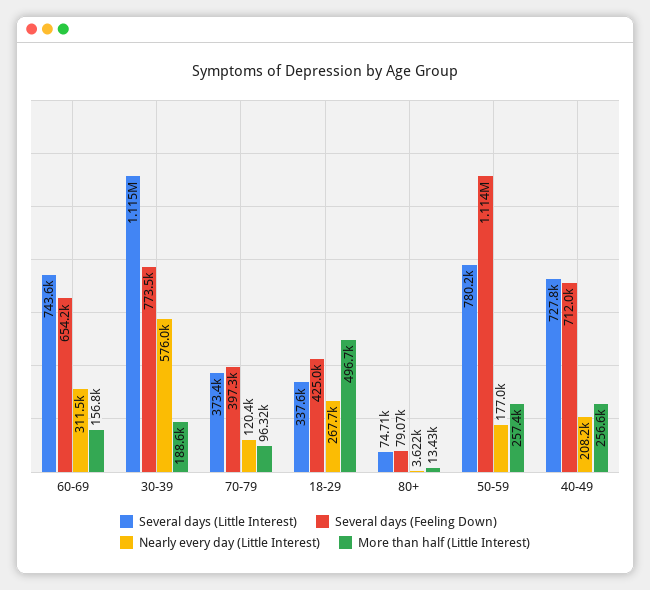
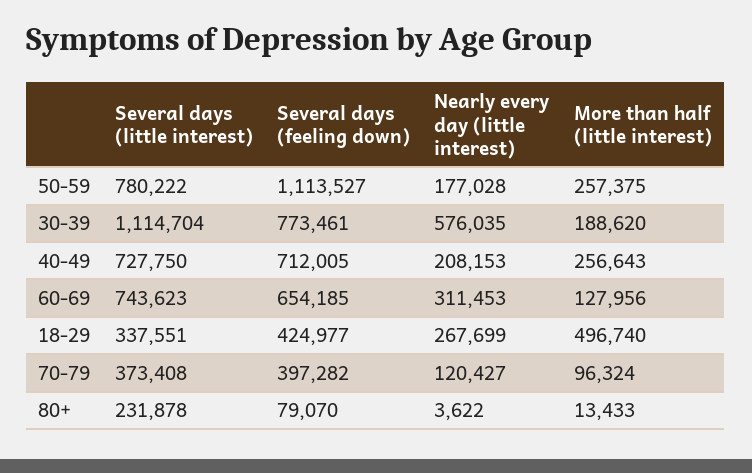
  {
    "Several days (Little Interest)": {
      "60-69": 743623,
      "30-39": 1114704,
      "70-79": 373408,
      "18-29": 337551,
-     "80+": 74710,
+     "80+": 231878,
      "50-59": 780222,
      "40-49": 727750
    },
    "Several days (Feeling Down)": {
      "60-69": 654185,
      "30-39": 773461,
      "70-79": 397282,
      "18-29": 424977,
      "80+": 79070,
      "50-59": 1113527,
      "40-49": 712005
    },
    "Nearly every day (Little Interest)": {
      "60-69": 311453,
      "30-39": 576035,
      "70-79": 120427,
      "18-29": 267699,
      "80+": 3622,
      "50-59": 177028,
      "40-49": 208153
    },
    "More than half (Little Interest)": {
-     "60-69": 156800,
+     "60-69": 127956,
      "30-39": 188620,
      "70-79": 96324,
      "18-29": 496740,
      "80+": 13433,
      "50-59": 257375,
      "40-49": 256643
    }
  }

